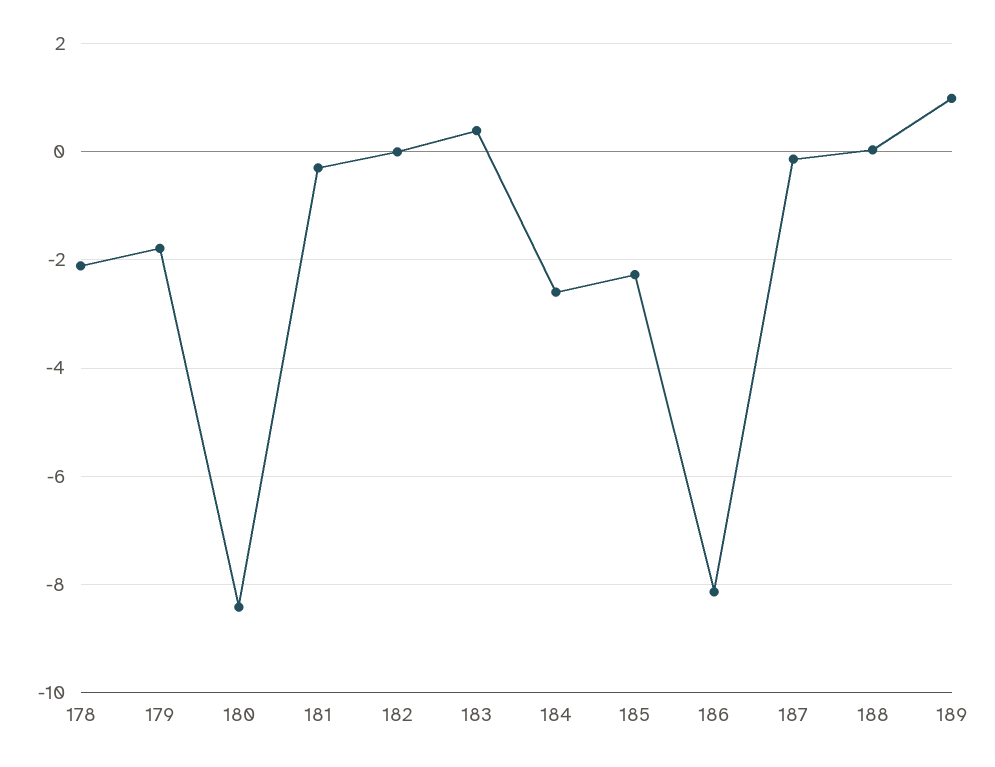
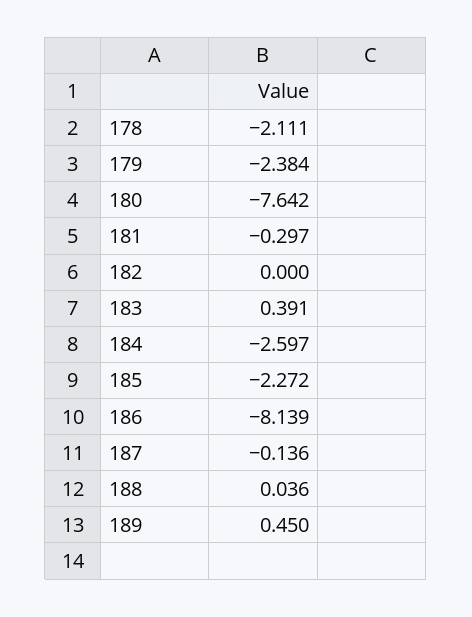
  {
    "178": -2.111,
-   "179": -1.8,
+   "179": -2.384,
-   "180": -8.4,
+   "180": -7.642,
    "181": -0.297,
    "182": 0,
    "183": 0.391,
    "184": -2.597,
    "185": -2.272,
    "186": -8.139,
    "187": -0.136,
    "188": 0.036,
-   "189": 1
+   "189": 0.45
  }

